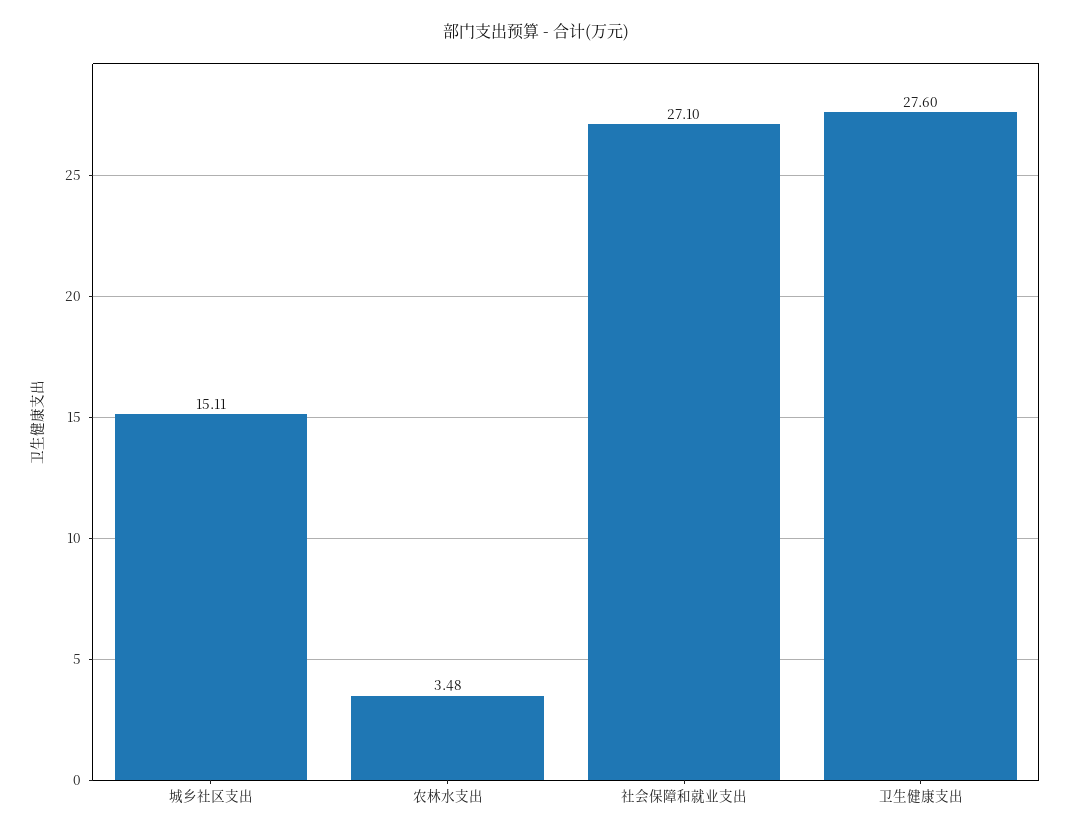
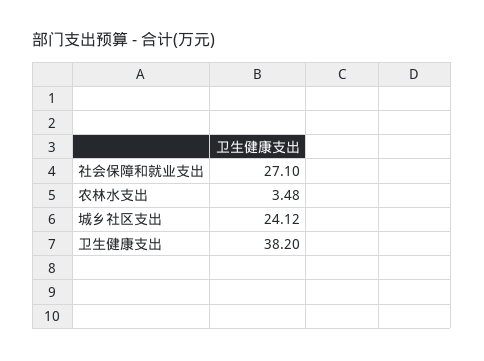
  {
-   "城乡社区支出": 15.11,
+   "城乡社区支出": 24.12,
    "农林水支出": 3.48,
    "社会保障和就业支出": 27.1,
-   "卫生健康支出": 27.6
+   "卫生健康支出": 38.2
  }

